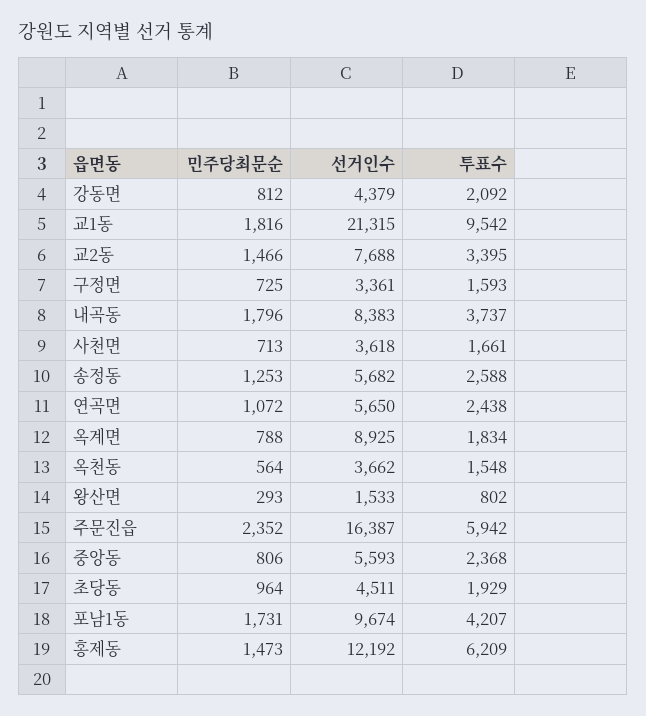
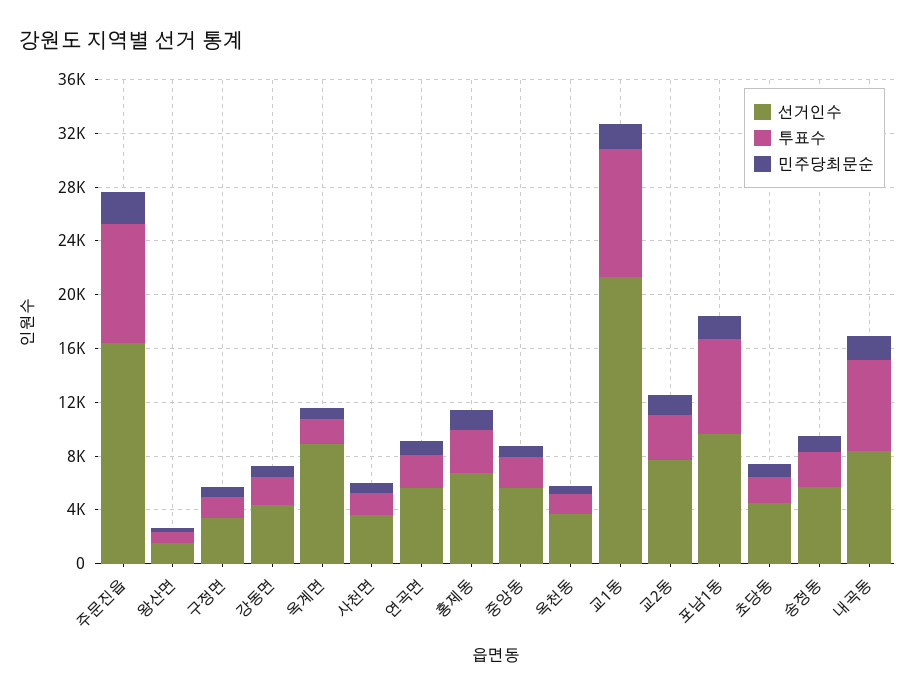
  {
    "민주당최문순": {
      "강동면": 812,
      "교1동": 1816,
      "교2동": 1466,
      "구정면": 725,
      "내곡동": 1796,
      "사천면": 713,
      "송정동": 1253,
      "연곡면": 1072,
      "옥계면": 788,
      "옥천동": 564,
      "왕산면": 293,
      "주문진읍": 2352,
      "중앙동": 806,
      "초당동": 964,
      "포남1동": 1731,
      "홍제동": 1473
    },
    "선거인수": {
      "강동면": 4379,
      "교1동": 21315,
      "교2동": 7688,
      "구정면": 3361,
      "내곡동": 8383,
      "사천면": 3618,
      "송정동": 5682,
      "연곡면": 5650,
      "옥계면": 8925,
      "옥천동": 3662,
      "왕산면": 1533,
      "주문진읍": 16387,
      "중앙동": 5593,
      "초당동": 4511,
      "포남1동": 9674,
-     "홍제동": 12192
+     "홍제동": 7000
    },
    "투표수": {
      "강동면": 2092,
      "교1동": 9542,
      "교2동": 3395,
      "구정면": 1593,
-     "내곡동": 3737,
+     "내곡동": 7000,
      "사천면": 1661,
      "송정동": 2588,
      "연곡면": 2438,
      "옥계면": 1834,
      "옥천동": 1548,
      "왕산면": 802,
-     "주문진읍": 5942,
+     "주문진읍": 9000,
      "중앙동": 2368,
      "초당동": 1929,
-     "포남1동": 4207,
+     "포남1동": 7000,
-     "홍제동": 6209
+     "홍제동": 3000
    }
  }

